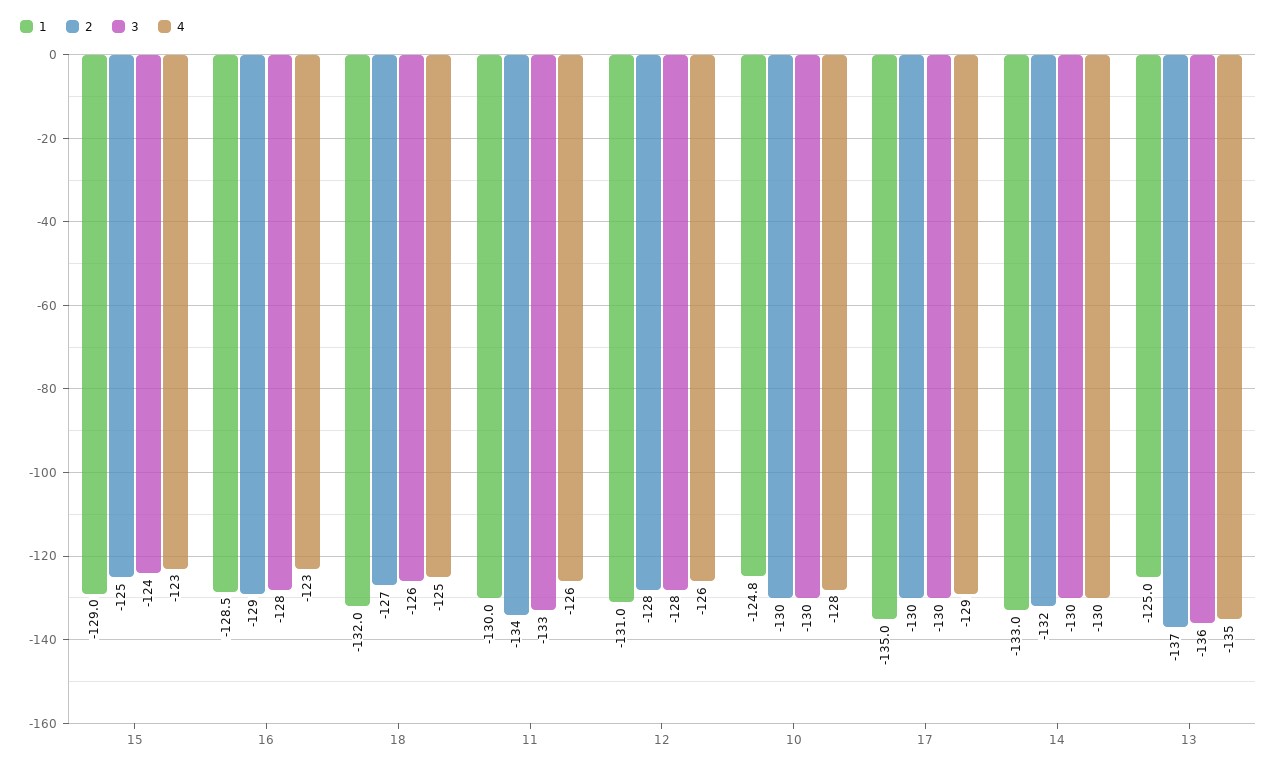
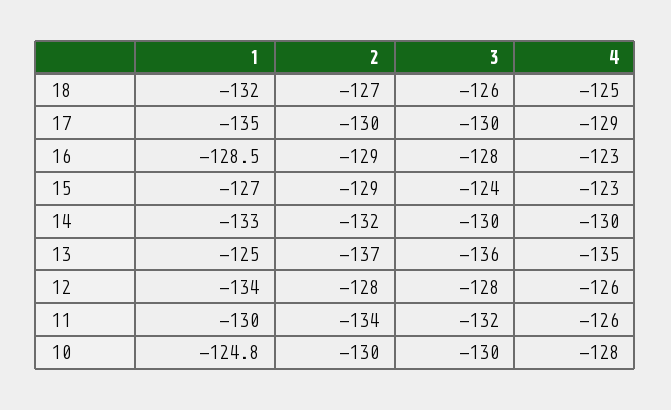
  {
    "1": {
-     "15": -129,
+     "15": -127,
      "16": -128.5,
      "18": -132,
      "11": -130,
-     "12": -131,
+     "12": -134,
      "10": -124.8,
      "17": -135,
      "14": -133,
      "13": -125
    },
    "2": {
-     "15": -125,
+     "15": -129,
      "16": -129,
      "18": -127,
      "11": -134,
      "12": -128,
      "10": -130,
      "17": -130,
      "14": -132,
      "13": -137
    },
    "3": {
      "15": -124,
      "16": -128,
      "18": -126,
-     "11": -133,
+     "11": -132,
      "12": -128,
      "10": -130,
      "17": -130,
      "14": -130,
      "13": -136
    },
    "4": {
      "15": -123,
      "16": -123,
      "18": -125,
      "11": -126,
      "12": -126,
      "10": -128,
      "17": -129,
      "14": -130,
      "13": -135
    }
  }

